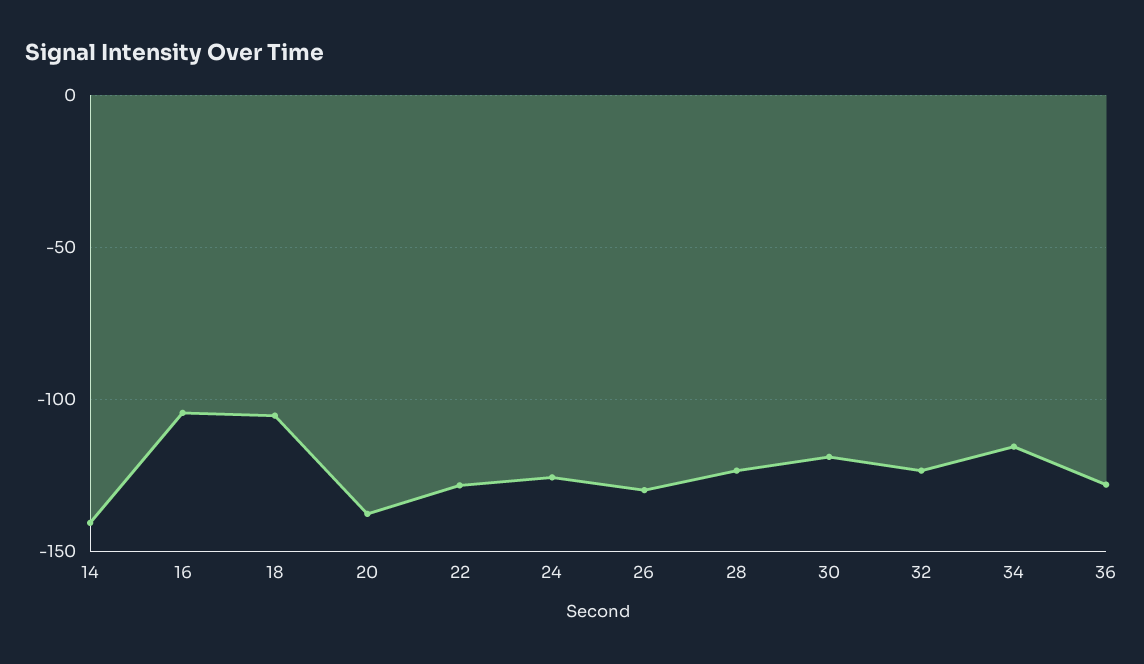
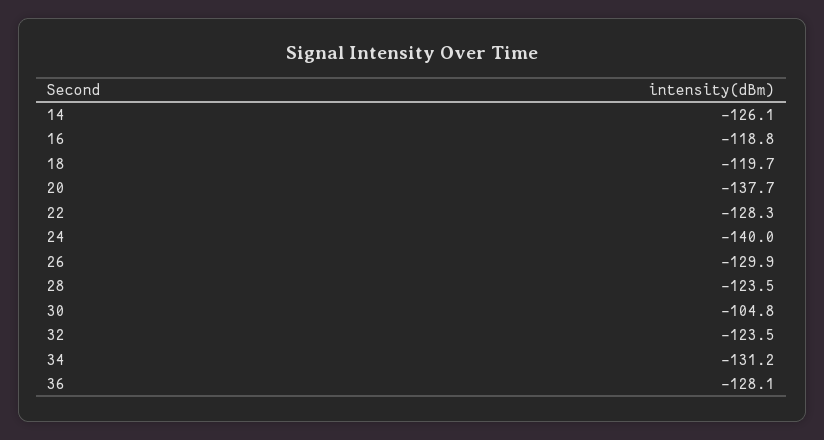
  {
-   "14": -140,
+   "14": -126.1,
-   "16": -105,
+   "16": -118.8,
-   "18": -105,
+   "18": -119.7,
    "20": -137.7,
    "22": -128.3,
-   "24": -125,
+   "24": -140,
    "26": -129.9,
    "28": -123.5,
-   "30": -120,
+   "30": -104.8,
    "32": -123.5,
-   "34": -115,
+   "34": -131.2,
    "36": -128.1
  }

